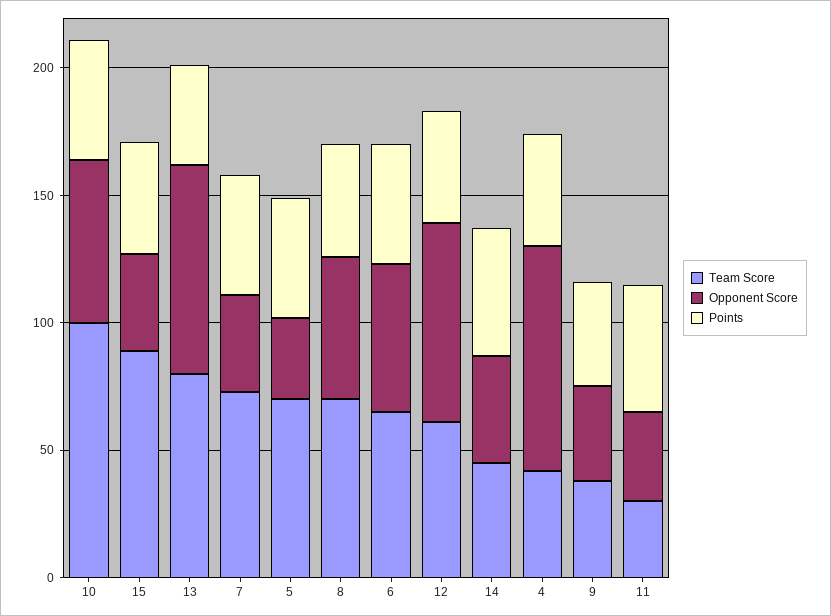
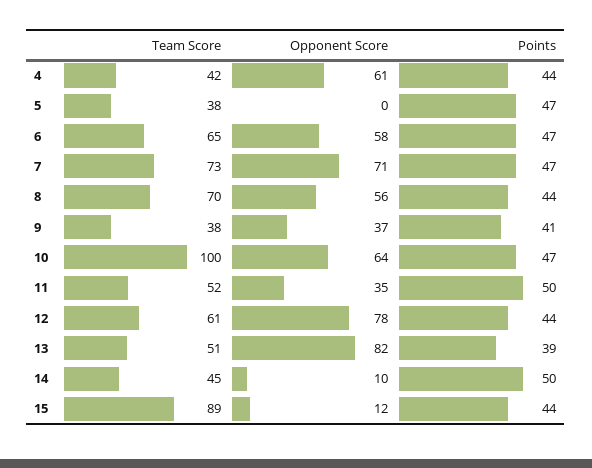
  {
    "Team Score": {
      "10": 100,
      "15": 89,
-     "13": 80,
+     "13": 51,
      "7": 73,
-     "5": 70,
+     "5": 38,
      "8": 70,
      "6": 65,
      "12": 61,
      "14": 45,
      "4": 42,
      "9": 38,
-     "11": 30
+     "11": 52
    },
    "Opponent Score": {
      "10": 64,
-     "15": 40,
+     "15": 12,
      "13": 82,
-     "7": 40,
+     "7": 71,
-     "5": 30,
+     "5": 0,
      "8": 56,
      "6": 58,
      "12": 78,
-     "14": 40,
+     "14": 10,
-     "4": 90,
+     "4": 61,
      "9": 37,
      "11": 35
    },
    "Points": {
      "10": 47,
      "15": 44,
      "13": 39,
      "7": 47,
      "5": 47,
      "8": 44,
      "6": 47,
      "12": 44,
      "14": 50,
      "4": 44,
      "9": 41,
      "11": 50
    }
  }

